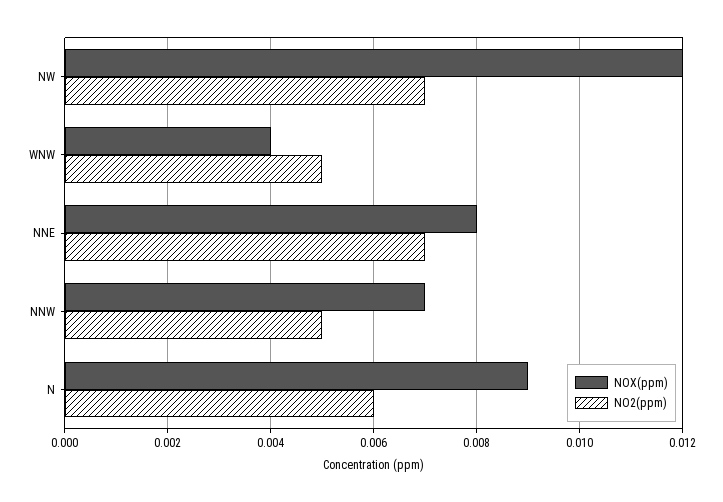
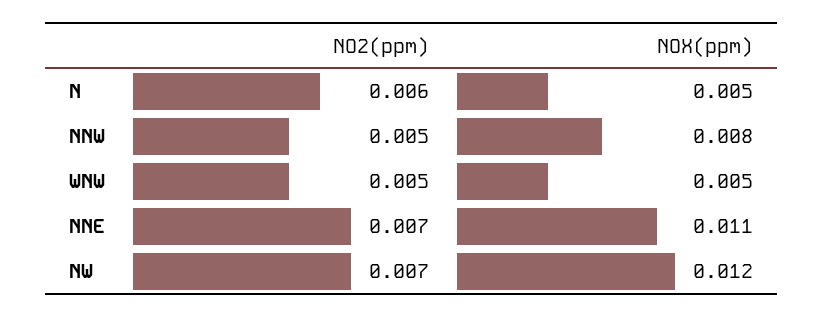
  {
    "NOX(ppm)": {
      "NW": 0.012,
-     "WNW": 0.004,
+     "WNW": 0.005,
-     "NNE": 0.008,
+     "NNE": 0.011,
-     "NNW": 0.007,
+     "NNW": 0.008,
-     "N": 0.009
+     "N": 0.005
    },
    "NO2(ppm)": {
      "NW": 0.007,
      "WNW": 0.005,
      "NNE": 0.007,
      "NNW": 0.005,
      "N": 0.006
    }
  }

